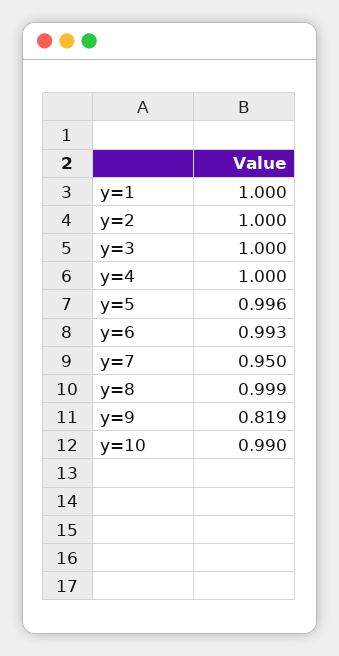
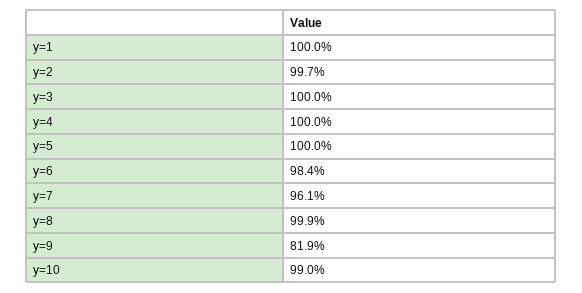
  {
    "y=1": 1,
-   "y=2": 1,
+   "y=2": 0.997,
    "y=3": 1,
    "y=4": 1,
-   "y=5": 0.996,
+   "y=5": 1,
-   "y=6": 0.993,
+   "y=6": 0.984,
-   "y=7": 0.95,
+   "y=7": 0.961,
    "y=8": 0.999,
    "y=9": 0.819,
    "y=10": 0.99
  }

